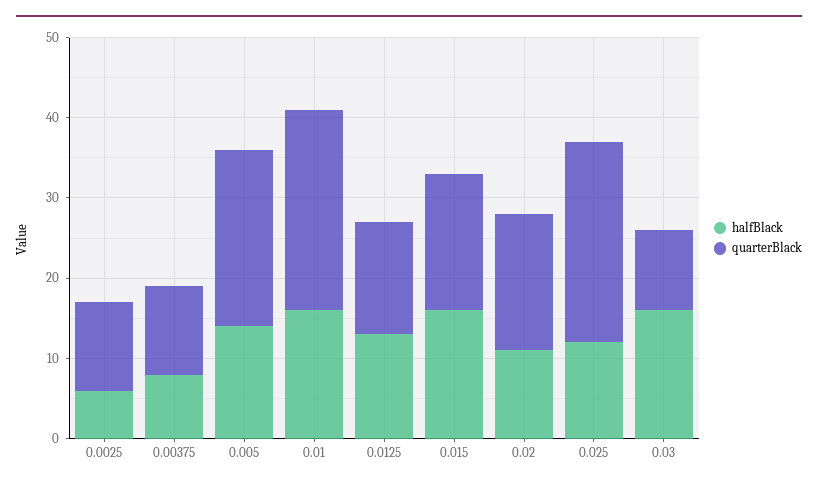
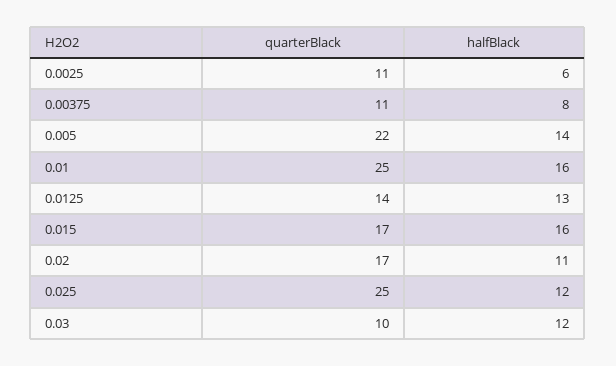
  {
    "halfBlack": {
      "0.0025": 6,
      "0.00375": 8,
      "0.005": 14,
      "0.01": 16,
      "0.0125": 13,
      "0.015": 16,
      "0.02": 11,
      "0.025": 12,
-     "0.03": 16
+     "0.03": 12
    },
    "quarterBlack": {
      "0.0025": 11,
      "0.00375": 11,
      "0.005": 22,
      "0.01": 25,
      "0.0125": 14,
      "0.015": 17,
      "0.02": 17,
      "0.025": 25,
      "0.03": 10
    }
  }

